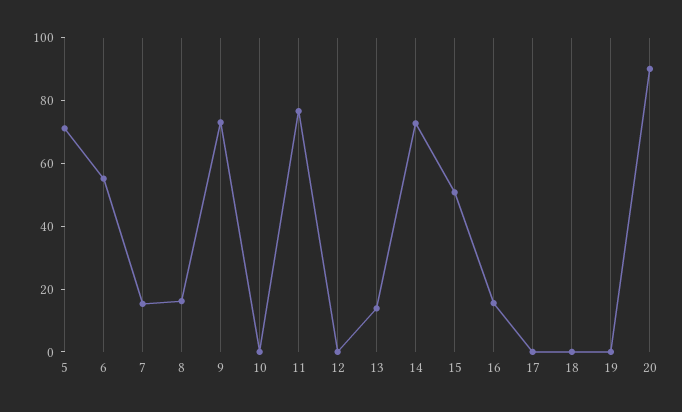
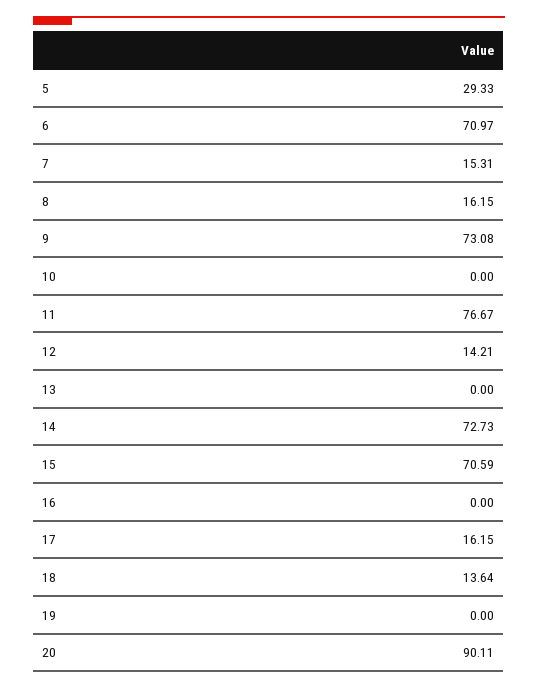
  {
-   "5": 70,
+   "5": 29.33,
-   "6": 55,
+   "6": 70.97,
    "7": 15.31,
    "8": 16.15,
    "9": 73.08,
    "10": 0,
    "11": 76.67,
-   "12": 0,
+   "12": 14.21,
-   "13": 15,
+   "13": 0,
    "14": 72.73,
-   "15": 50,
+   "15": 70.59,
-   "16": 15,
+   "16": 0,
-   "17": 0,
+   "17": 16.15,
-   "18": 0,
+   "18": 13.64,
    "19": 0,
    "20": 90.11
  }

